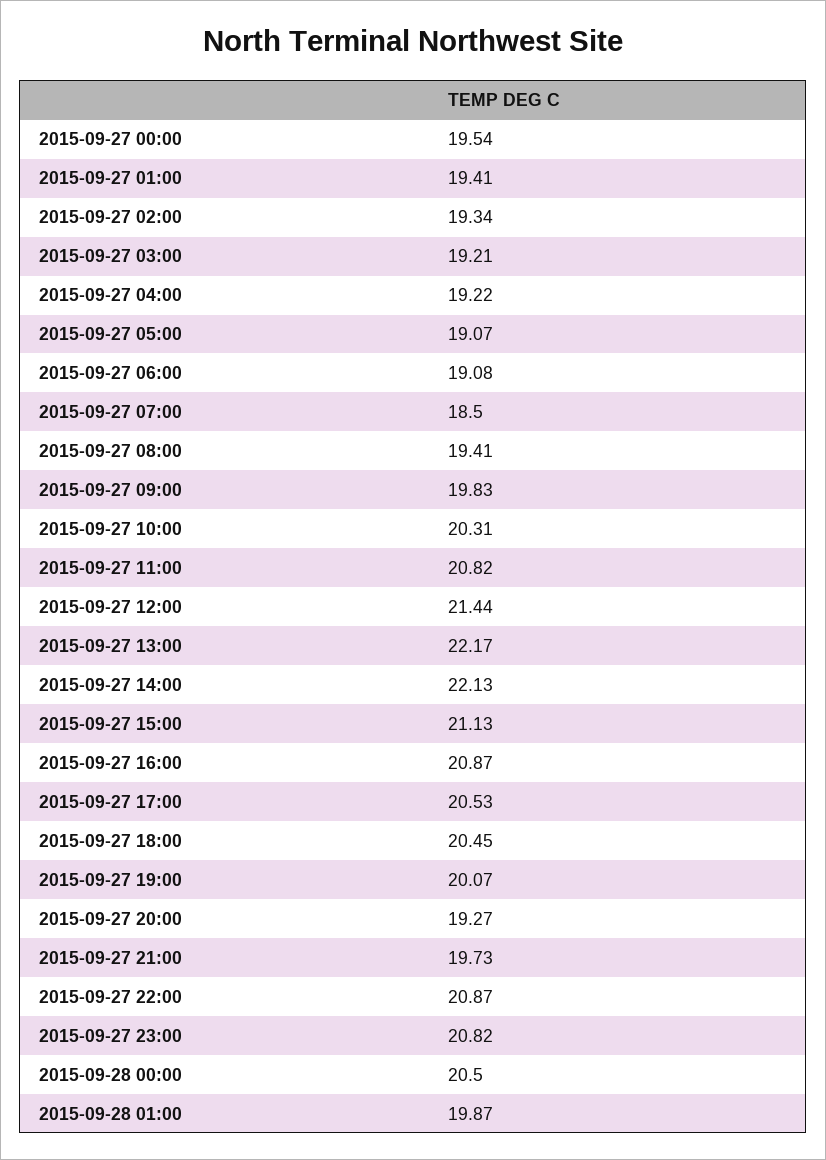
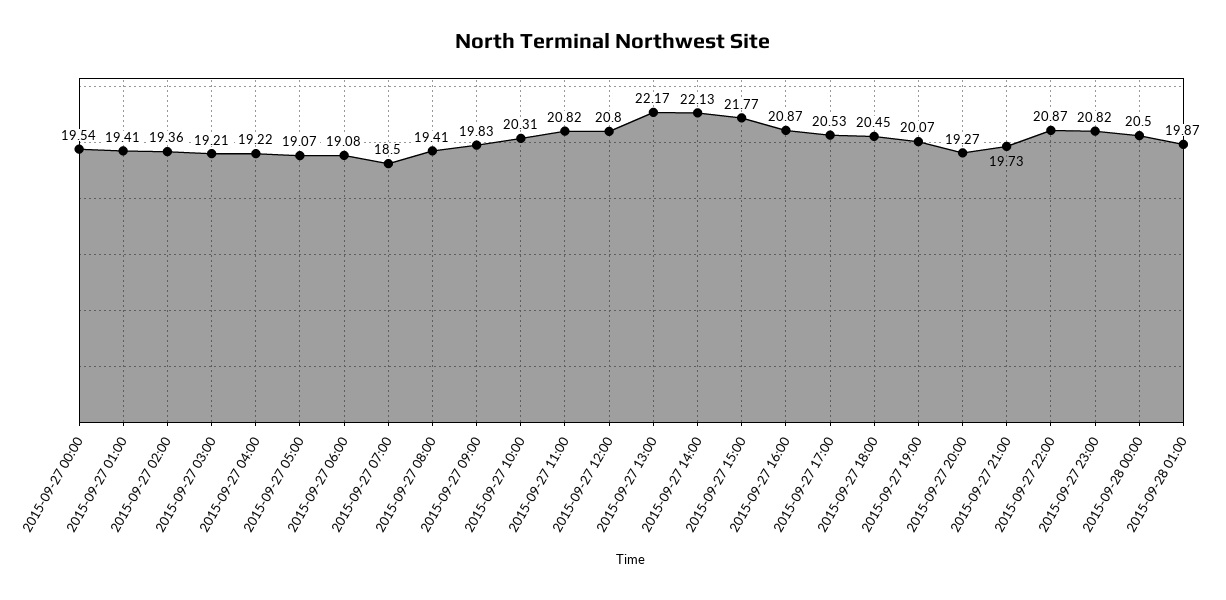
  {
    "2015-09-27 00:00": 19.54,
    "2015-09-27 01:00": 19.41,
-   "2015-09-27 02:00": 19.34,
+   "2015-09-27 02:00": 19.36,
    "2015-09-27 03:00": 19.21,
    "2015-09-27 04:00": 19.22,
    "2015-09-27 05:00": 19.07,
    "2015-09-27 06:00": 19.08,
    "2015-09-27 07:00": 18.5,
    "2015-09-27 08:00": 19.41,
    "2015-09-27 09:00": 19.83,
    "2015-09-27 10:00": 20.31,
    "2015-09-27 11:00": 20.82,
-   "2015-09-27 12:00": 21.44,
+   "2015-09-27 12:00": 20.8,
    "2015-09-27 13:00": 22.17,
    "2015-09-27 14:00": 22.13,
-   "2015-09-27 15:00": 21.13,
+   "2015-09-27 15:00": 21.77,
    "2015-09-27 16:00": 20.87,
    "2015-09-27 17:00": 20.53,
    "2015-09-27 18:00": 20.45,
    "2015-09-27 19:00": 20.07,
    "2015-09-27 20:00": 19.27,
    "2015-09-27 21:00": 19.73,
    "2015-09-27 22:00": 20.87,
    "2015-09-27 23:00": 20.82,
    "2015-09-28 00:00": 20.5,
    "2015-09-28 01:00": 19.87
  }

